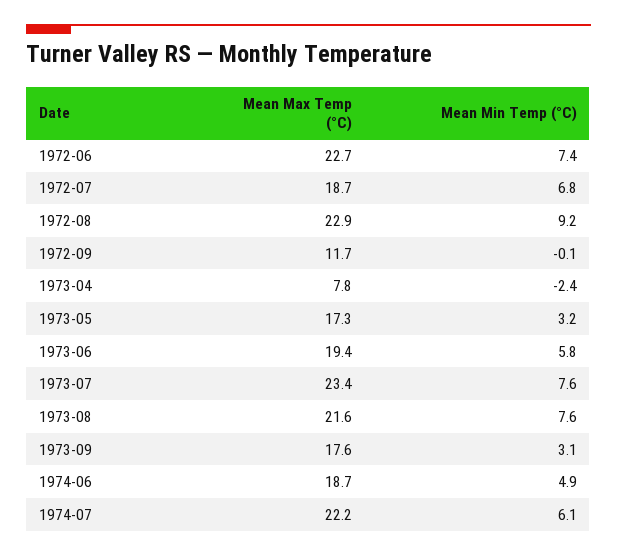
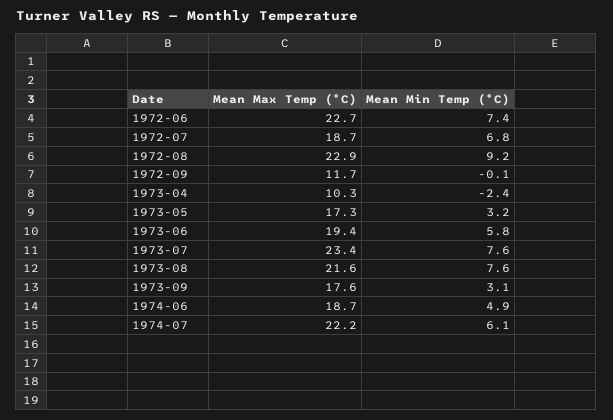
  {
    "Mean Max Temp (°C)": {
      "1972-06": 22.7,
      "1972-07": 18.7,
      "1972-08": 22.9,
      "1972-09": 11.7,
-     "1973-04": 7.8,
+     "1973-04": 10.3,
      "1973-05": 17.3,
      "1973-06": 19.4,
      "1973-07": 23.4,
      "1973-08": 21.6,
      "1973-09": 17.6,
      "1974-06": 18.7,
      "1974-07": 22.2
    },
    "Mean Min Temp (°C)": {
      "1972-06": 7.4,
      "1972-07": 6.8,
      "1972-08": 9.2,
      "1972-09": -0.1,
      "1973-04": -2.4,
      "1973-05": 3.2,
      "1973-06": 5.8,
      "1973-07": 7.6,
      "1973-08": 7.6,
      "1973-09": 3.1,
      "1974-06": 4.9,
      "1974-07": 6.1
    }
  }

